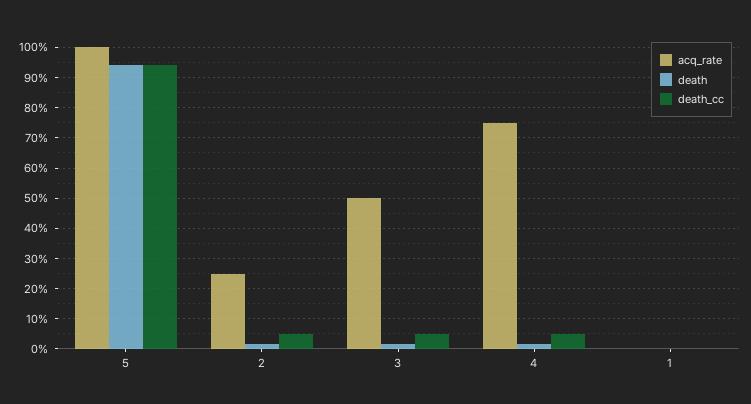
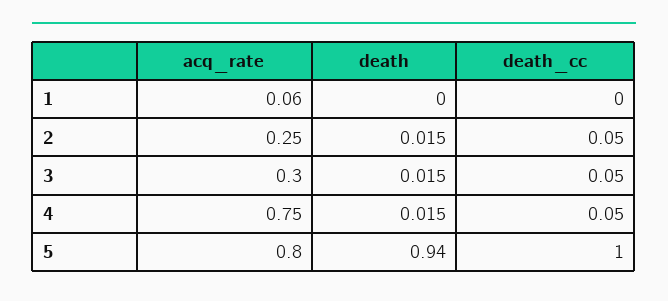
  {
    "acq_rate": {
-     "5": 1,
+     "5": 0.8,
      "2": 0.25,
-     "3": 0.5,
+     "3": 0.3,
      "4": 0.75,
-     "1": 0
+     "1": 0.06
    },
    "death": {
      "5": 0.94,
      "2": 0.015,
      "3": 0.015,
      "4": 0.015,
      "1": 0
    },
    "death_cc": {
-     "5": 0.94,
+     "5": 1,
      "2": 0.05,
      "3": 0.05,
      "4": 0.05,
      "1": 0
    }
  }

